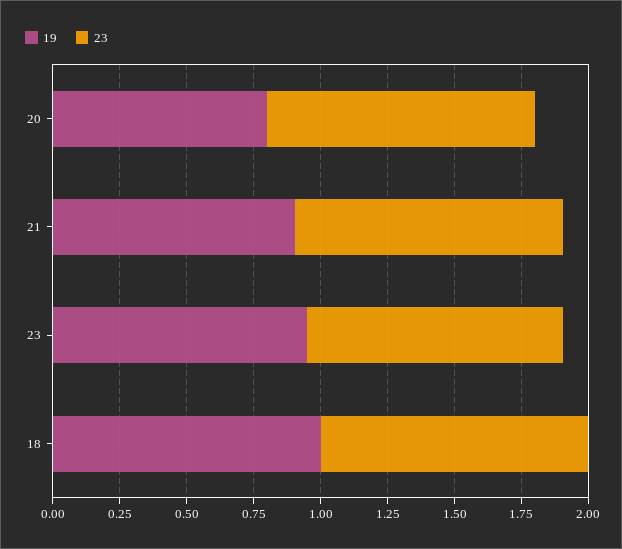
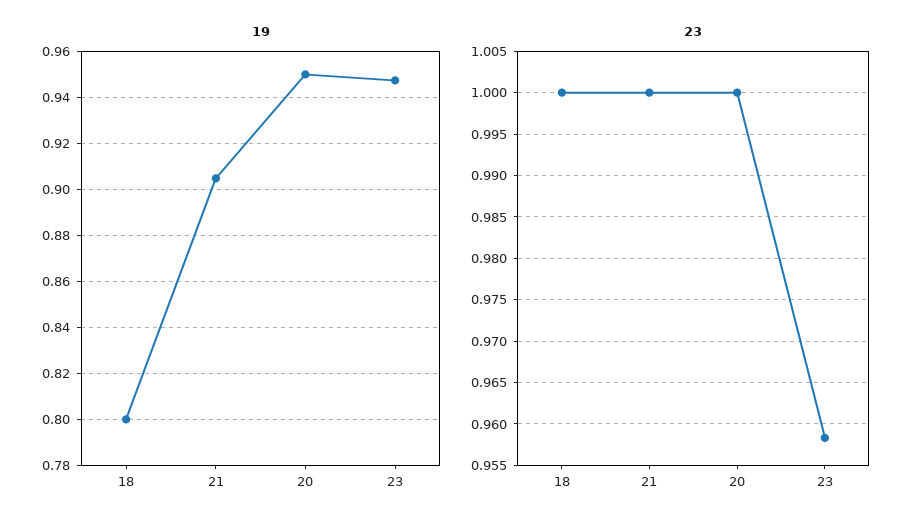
  {
    "19": {
-     "20": 0.8,
+     "20": 0.95,
      "21": 0.905,
      "23": 0.945,
-     "18": 1
+     "18": 0.8
    },
    "23": {
      "20": 1,
      "21": 1,
      "23": 0.958,
      "18": 1
    }
  }

